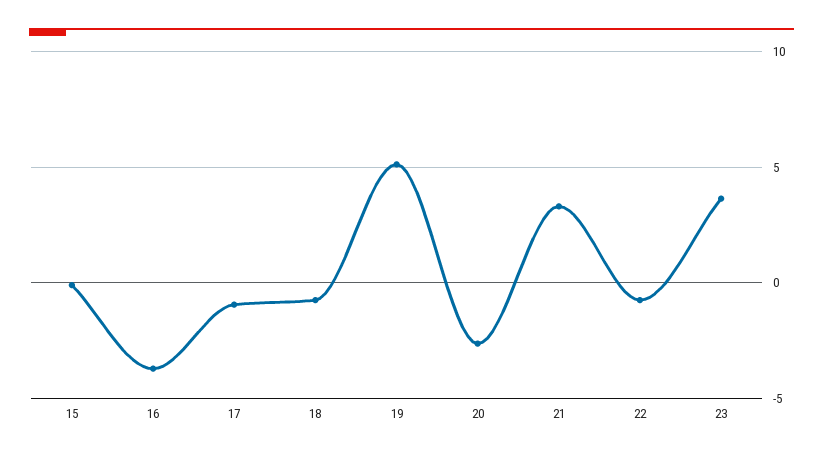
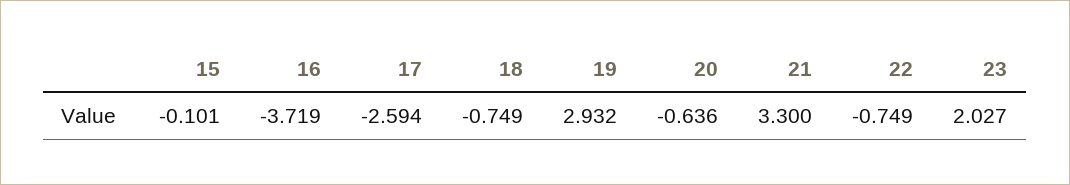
  {
    "15": -0.101,
    "16": -3.719,
-   "17": -1,
+   "17": -2.594,
    "18": -0.749,
-   "19": 5,
+   "19": 2.932,
-   "20": -2.5,
+   "20": -0.636,
    "21": 3.3,
    "22": -0.749,
-   "23": 3.5
+   "23": 2.027
  }

